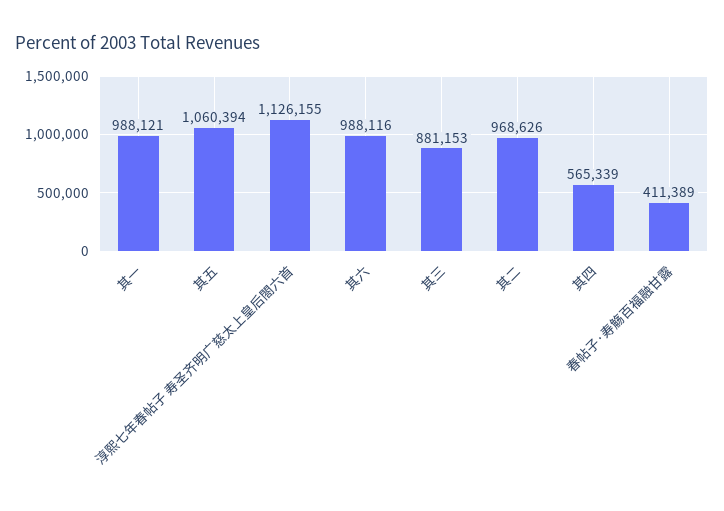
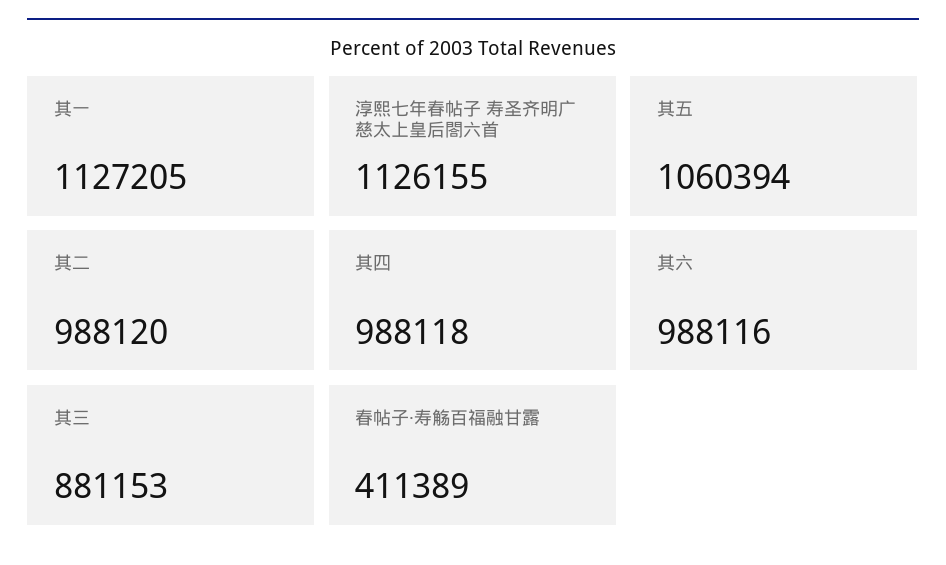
  {
-   "其一": 988121,
+   "其一": 1127205,
    "其五": 1060394,
    "淳熙七年春帖子 寿圣齐明广慈太上皇后閤六首": 1126155,
    "其六": 988116,
    "其三": 881153,
-   "其二": 968626,
+   "其二": 988120,
-   "其四": 565339,
+   "其四": 988118,
    "春帖子·寿觞百福融甘露": 411389
  }

